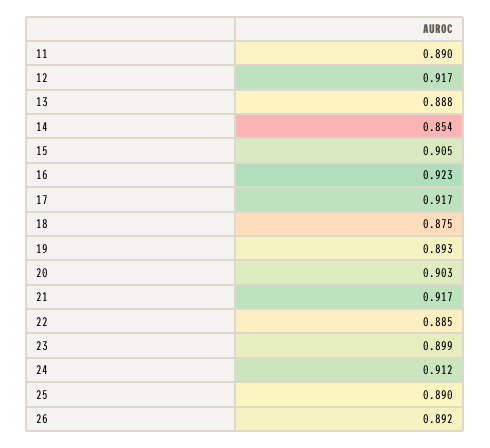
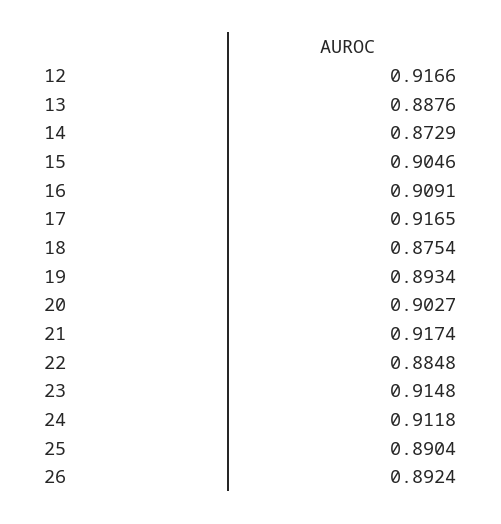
  {
-   "11": 0.89,
    "12": 0.9166,
    "13": 0.8876,
-   "14": 0.854,
+   "14": 0.8729,
    "15": 0.9046,
-   "16": 0.923,
+   "16": 0.9091,
    "17": 0.9165,
    "18": 0.8754,
    "19": 0.8934,
    "20": 0.9027,
    "21": 0.9174,
    "22": 0.8848,
-   "23": 0.899,
+   "23": 0.9148,
    "24": 0.9118,
    "25": 0.8904,
    "26": 0.8924
  }

